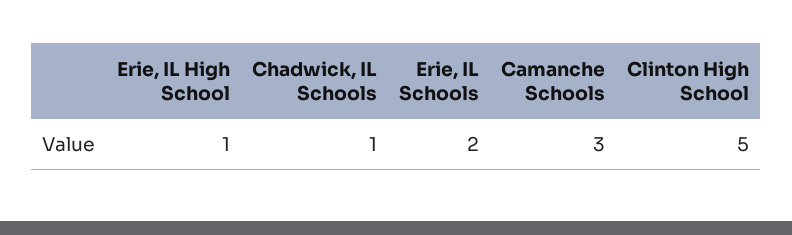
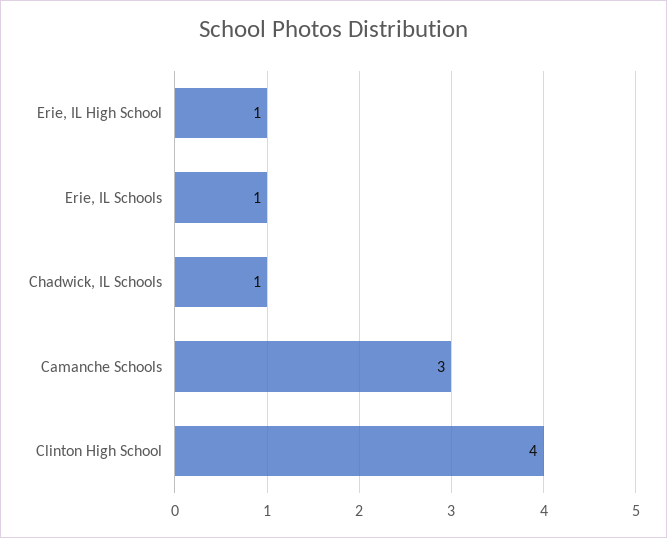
  {
    "Erie, IL High School": 1,
    "Chadwick, IL Schools": 1,
-   "Erie, IL Schools": 2,
+   "Erie, IL Schools": 1,
    "Camanche Schools": 3,
-   "Clinton High School": 5
+   "Clinton High School": 4
  }

